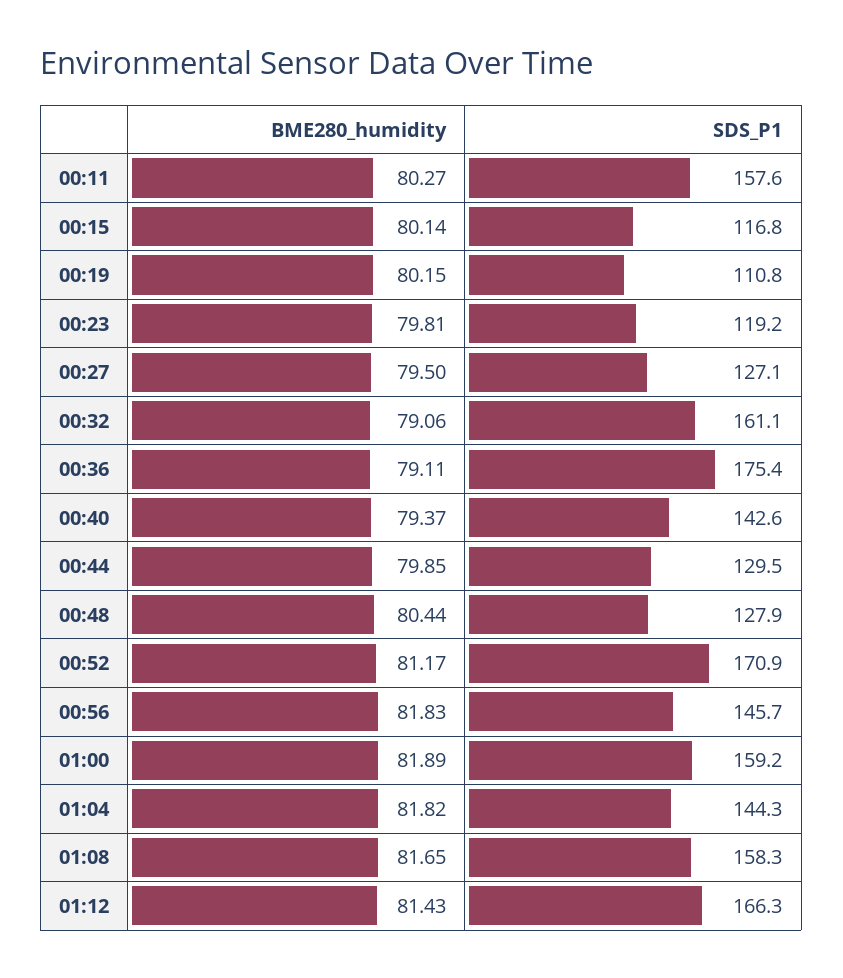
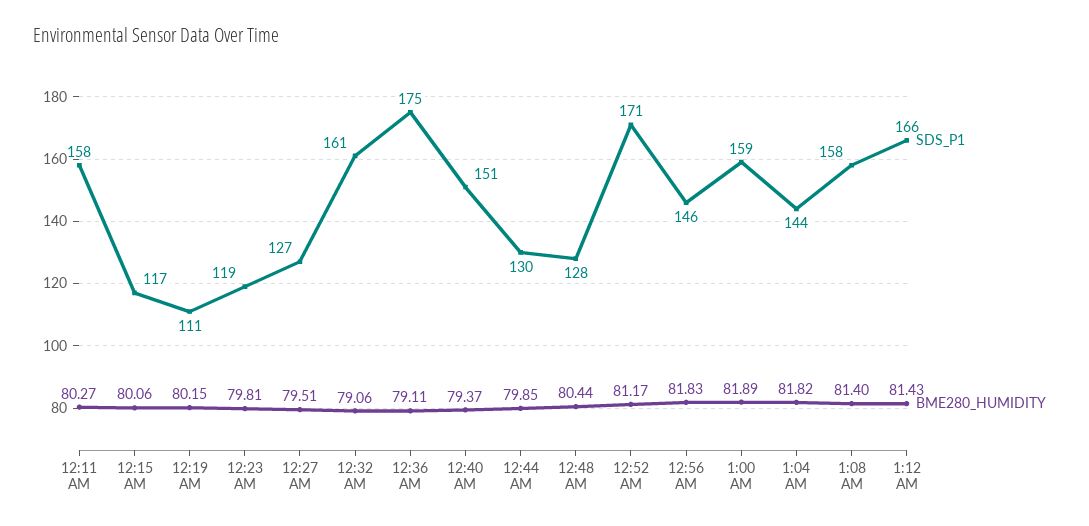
  {
    "BME280_humidity": {
      "00:11": 80.27,
-     "00:15": 80.14,
+     "00:15": 80.06,
      "00:19": 80.15,
      "00:23": 79.81,
-     "00:27": 79.5,
+     "00:27": 79.51,
      "00:32": 79.06,
      "00:36": 79.11,
      "00:40": 79.37,
      "00:44": 79.85,
      "00:48": 80.44,
      "00:52": 81.17,
      "00:56": 81.83,
      "01:00": 81.89,
      "01:04": 81.82,
-     "01:08": 81.65,
+     "01:08": 81.4,
      "01:12": 81.43
    },
    "SDS_P1": {
      "00:11": 157.6,
      "00:15": 116.8,
      "00:19": 110.8,
      "00:23": 119.2,
      "00:27": 127.1,
      "00:32": 161.1,
      "00:36": 175.4,
-     "00:40": 142.6,
+     "00:40": 151,
      "00:44": 129.5,
      "00:48": 127.9,
      "00:52": 170.9,
      "00:56": 145.7,
      "01:00": 159.2,
      "01:04": 144.3,
      "01:08": 158.3,
      "01:12": 166.3
    }
  }

